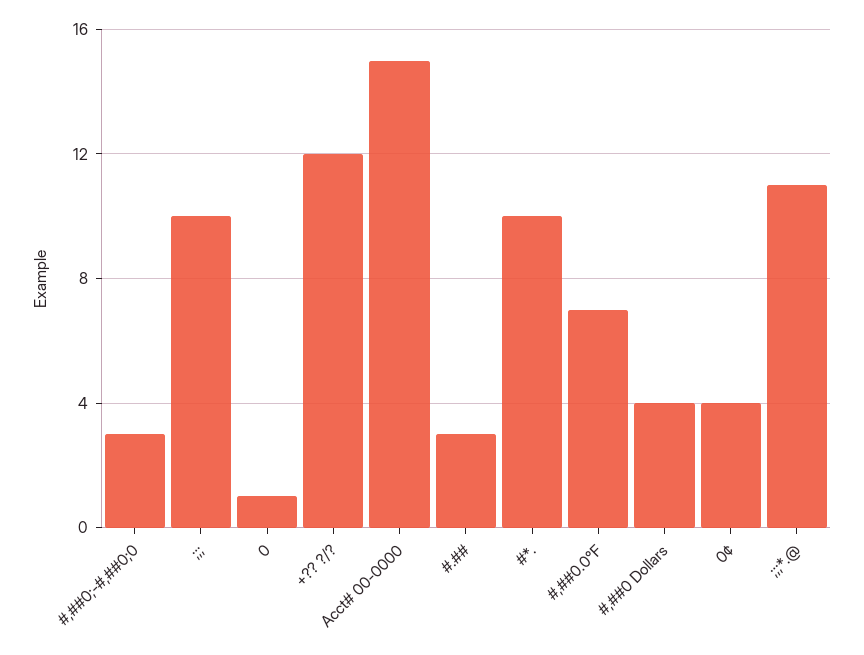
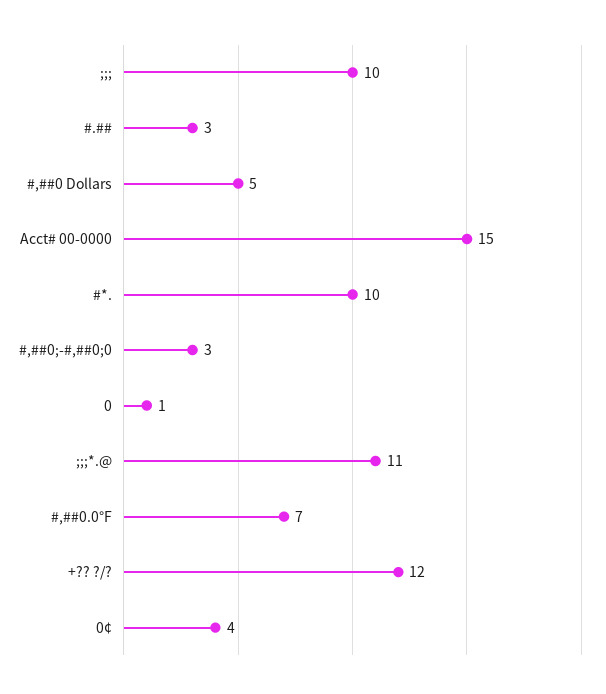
  {
    "#,##0;-#,##0;0": 3,
    ";;;": 10,
    "0": 1,
    "+?? ?/?": 12,
    "Acct# 00-0000": 15,
    "#.##": 3,
    "#*.": 10,
    "#,##0.0°F": 7,
-   "#,##0 Dollars": 4,
+   "#,##0 Dollars": 5,
    "0¢": 4,
    ";;;*.@": 11
  }

